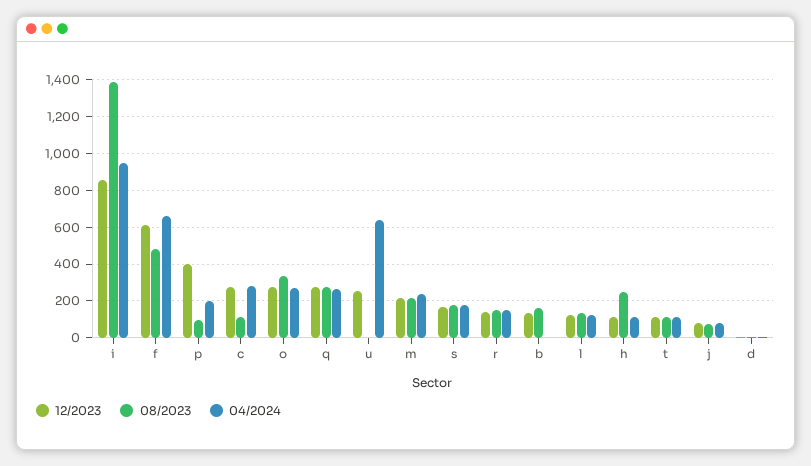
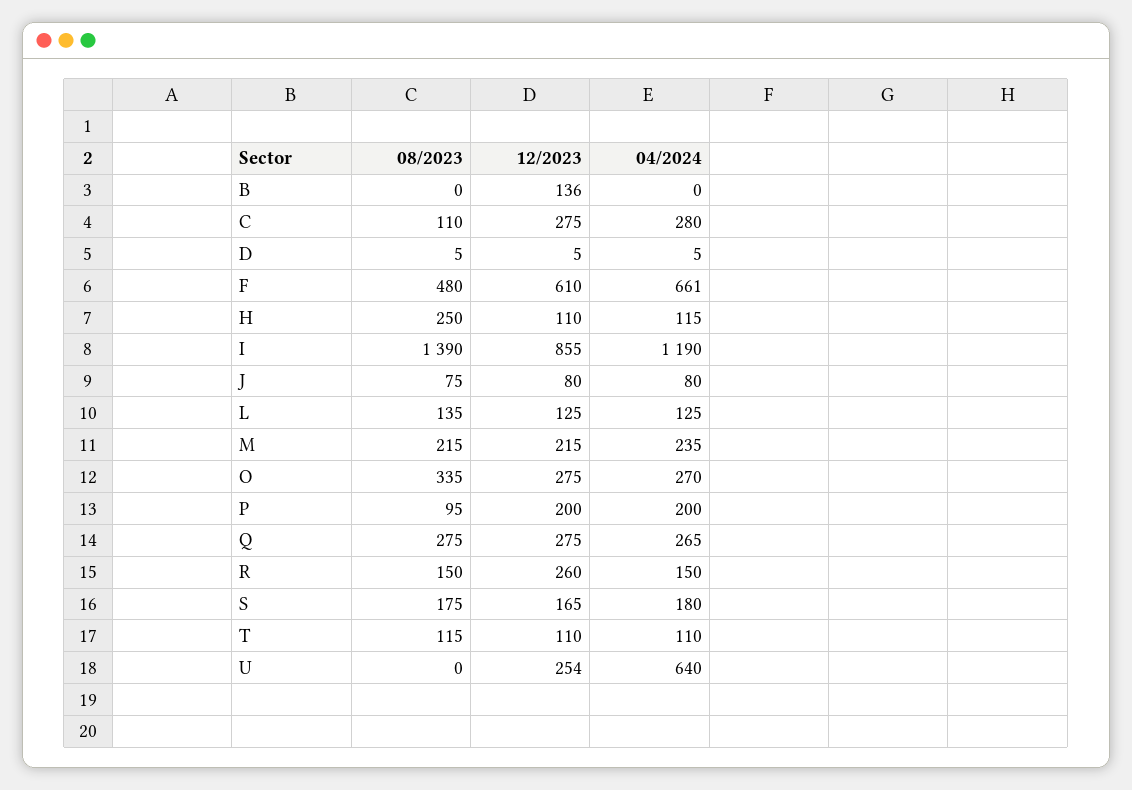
  {
    "12/2023": {
      "i": 855,
      "f": 610,
-     "p": 400,
+     "p": 200,
      "c": 275,
      "o": 275,
      "q": 275,
      "u": 254,
      "m": 215,
      "s": 165,
-     "r": 150,
+     "r": 260,
      "b": 136,
      "l": 125,
      "h": 110,
      "t": 110,
      "j": 80,
      "d": 5
    },
    "08/2023": {
      "i": 1390,
      "f": 480,
      "p": 95,
      "c": 110,
      "o": 335,
      "q": 275,
      "u": 0,
      "m": 215,
      "s": 175,
      "r": 150,
-     "b": 150,
+     "b": 0,
      "l": 135,
      "h": 250,
      "t": 115,
      "j": 75,
      "d": 5
    },
    "04/2024": {
-     "i": 950,
+     "i": 1190,
      "f": 661,
      "p": 200,
      "c": 280,
      "o": 270,
      "q": 265,
      "u": 640,
      "m": 235,
      "s": 180,
      "r": 150,
      "b": 0,
      "l": 125,
      "h": 115,
      "t": 110,
      "j": 80,
      "d": 5
    }
  }

